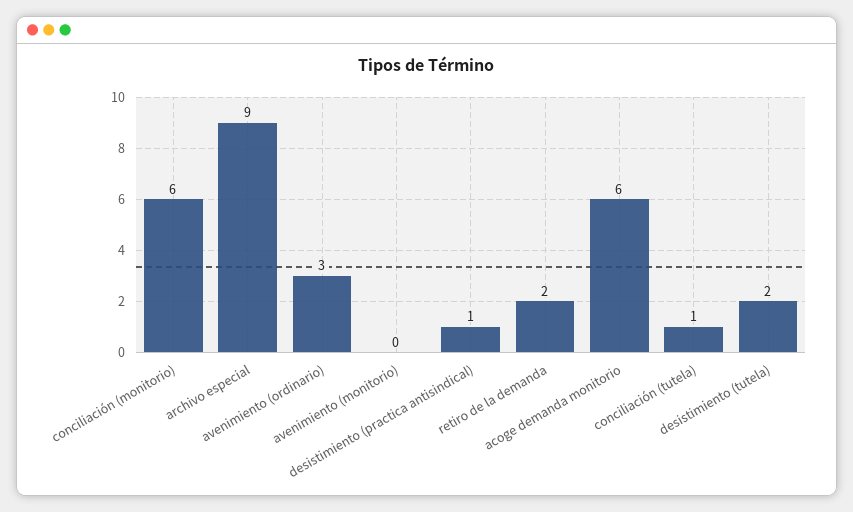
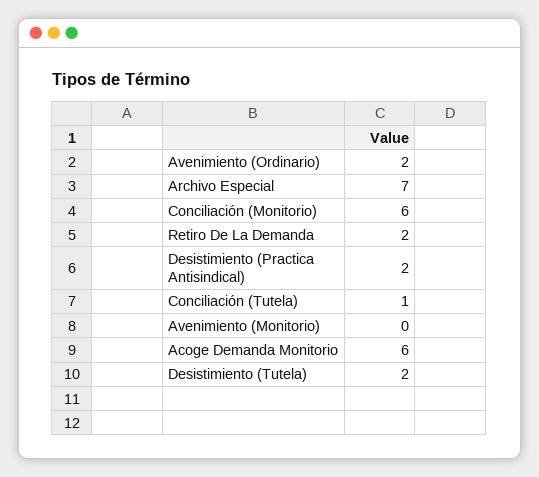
  {
    "conciliación (monitorio)": 6,
-   "archivo especial": 9,
+   "archivo especial": 7,
-   "avenimiento (ordinario)": 3,
+   "avenimiento (ordinario)": 2,
    "avenimiento (monitorio)": 0,
-   "desistimiento (practica antisindical)": 1,
+   "desistimiento (practica antisindical)": 2,
    "retiro de la demanda": 2,
    "acoge demanda monitorio": 6,
    "conciliación (tutela)": 1,
    "desistimiento (tutela)": 2
  }

